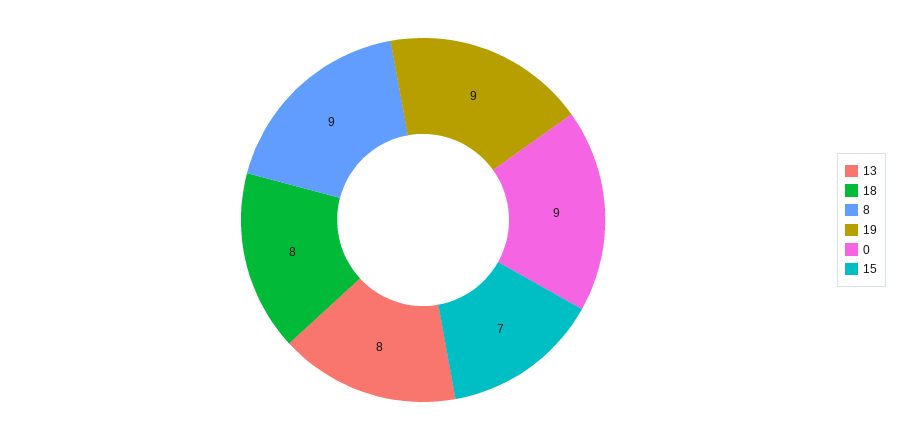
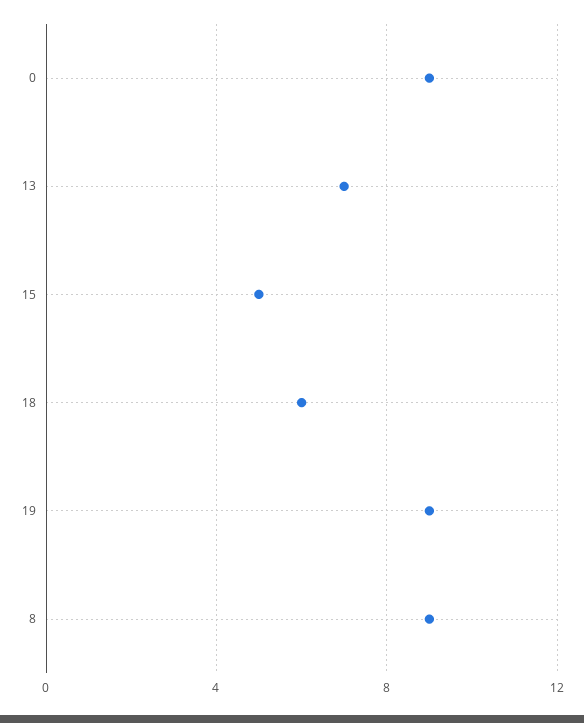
  {
-   "13": 8,
+   "13": 7,
-   "18": 8,
+   "18": 6,
    "8": 9,
    "19": 9,
    "0": 9,
-   "15": 7
+   "15": 5
  }

